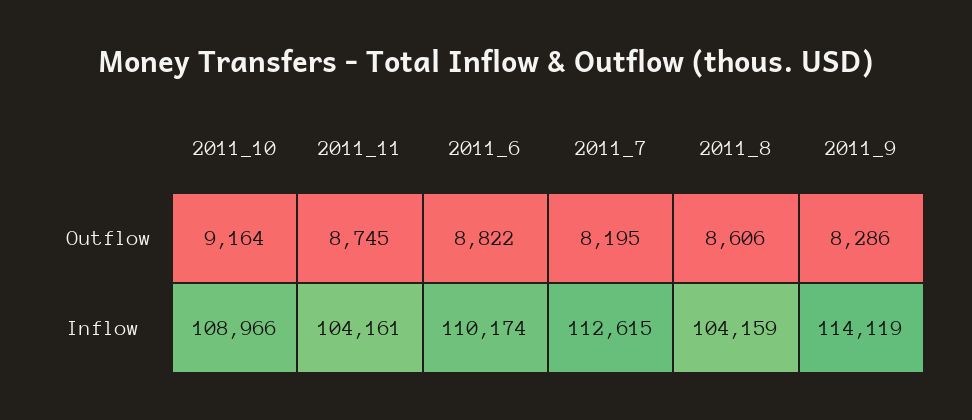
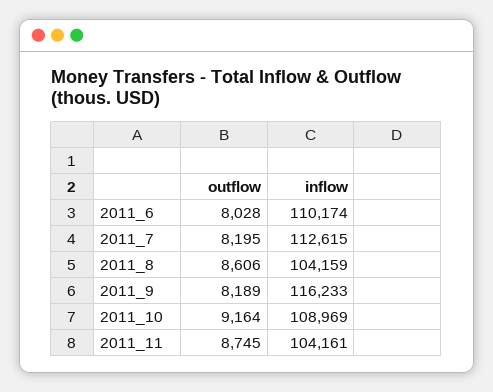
  {
    "2011_10": {
      "Outflow": 9164,
-     "Inflow": 108966
+     "Inflow": 108969
    },
    "2011_11": {
      "Outflow": 8745,
      "Inflow": 104161
    },
    "2011_6": {
-     "Outflow": 8822,
+     "Outflow": 8028,
      "Inflow": 110174
    },
    "2011_7": {
      "Outflow": 8195,
      "Inflow": 112615
    },
    "2011_8": {
      "Outflow": 8606,
      "Inflow": 104159
    },
    "2011_9": {
-     "Outflow": 8286,
+     "Outflow": 8189,
-     "Inflow": 114119
+     "Inflow": 116233
    }
  }

